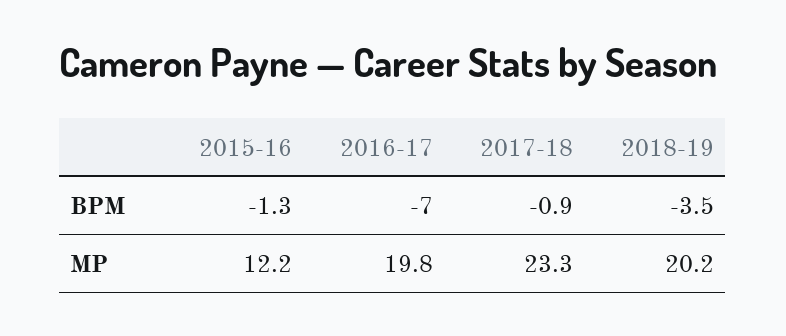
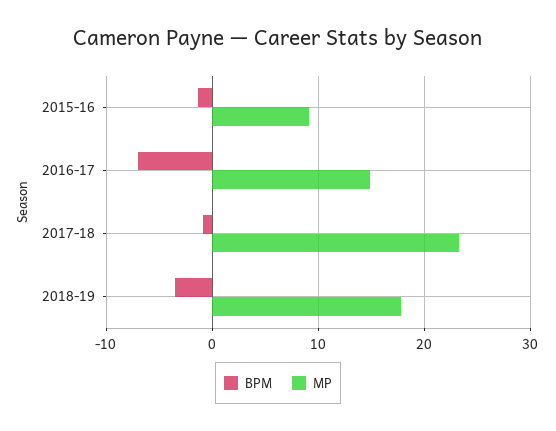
  {
    "BPM": {
      "2015-16": -1.3,
      "2016-17": -7,
      "2017-18": -0.9,
      "2018-19": -3.5
    },
    "MP": {
-     "2015-16": 12.2,
+     "2015-16": 9,
-     "2016-17": 19.8,
+     "2016-17": 15,
      "2017-18": 23.3,
-     "2018-19": 20.2
+     "2018-19": 18
    }
  }

